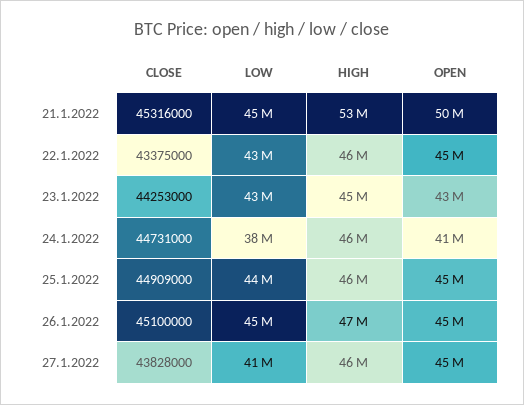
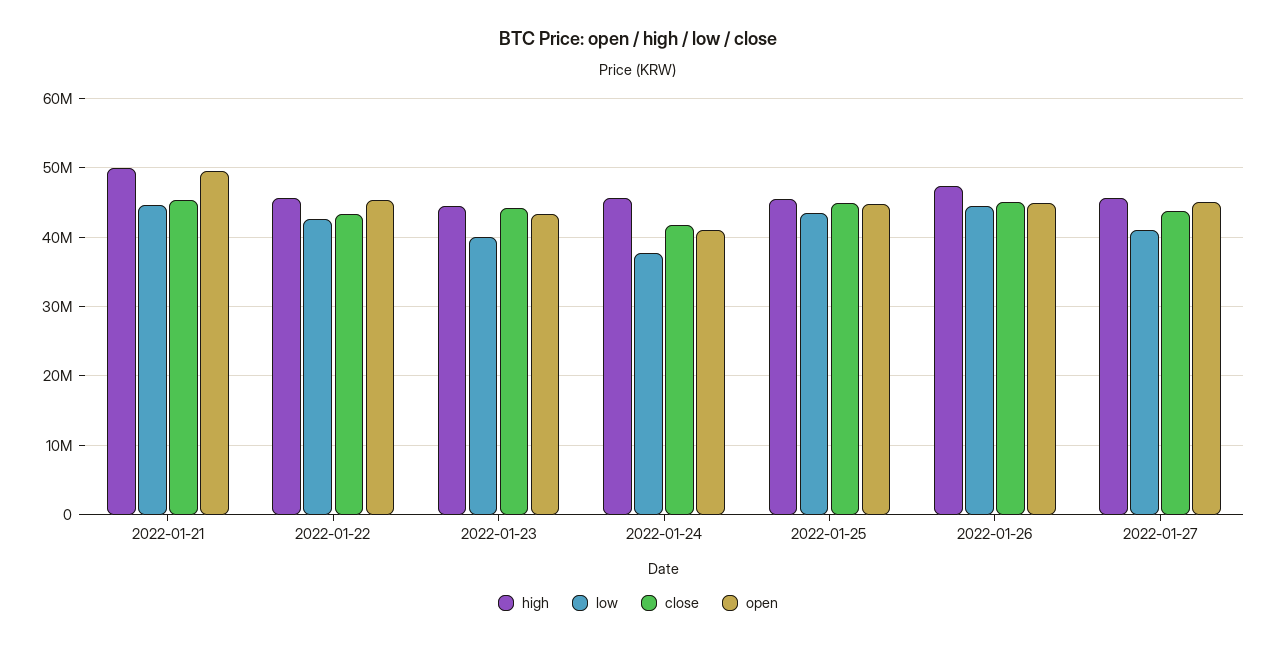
  {
    "CLOSE": {
      "21.1.2022": 45316000,
      "22.1.2022": 43375000,
      "23.1.2022": 44253000,
-     "24.1.2022": 44731000,
+     "24.1.2022": 42000000,
      "25.1.2022": 44909000,
      "26.1.2022": 45100000,
      "27.1.2022": 43828000
    },
    "LOW": {
      "21.1.2022": 45000000,
      "22.1.2022": 43000000,
-     "23.1.2022": 43000000,
+     "23.1.2022": 40000000,
      "24.1.2022": 38000000,
      "25.1.2022": 44000000,
      "26.1.2022": 45000000,
      "27.1.2022": 41000000
    },
    "HIGH": {
-     "21.1.2022": 53000000,
+     "21.1.2022": 50000000,
      "22.1.2022": 46000000,
      "23.1.2022": 45000000,
      "24.1.2022": 46000000,
      "25.1.2022": 46000000,
      "26.1.2022": 47000000,
      "27.1.2022": 46000000
    },
    "OPEN": {
      "21.1.2022": 50000000,
      "22.1.2022": 45000000,
      "23.1.2022": 43000000,
      "24.1.2022": 41000000,
      "25.1.2022": 45000000,
      "26.1.2022": 45000000,
      "27.1.2022": 45000000
    }
  }

